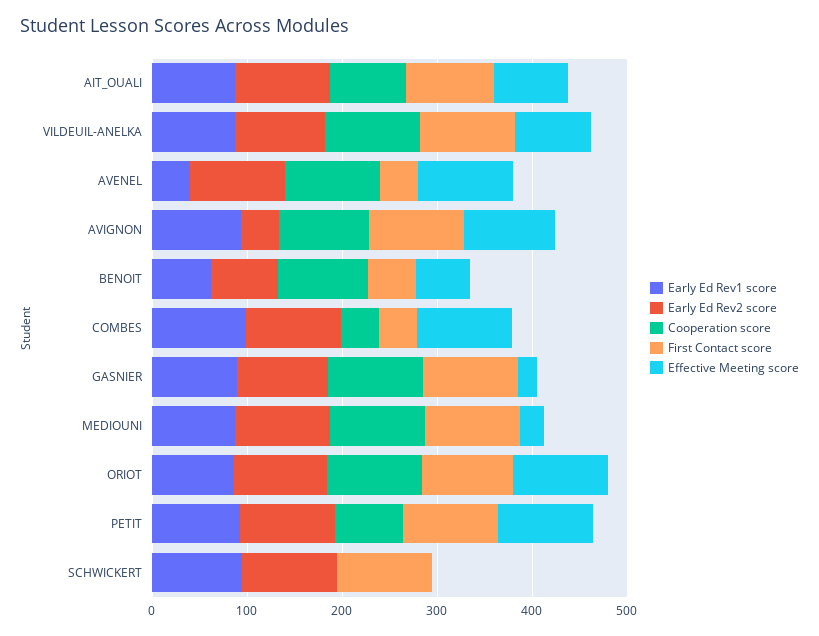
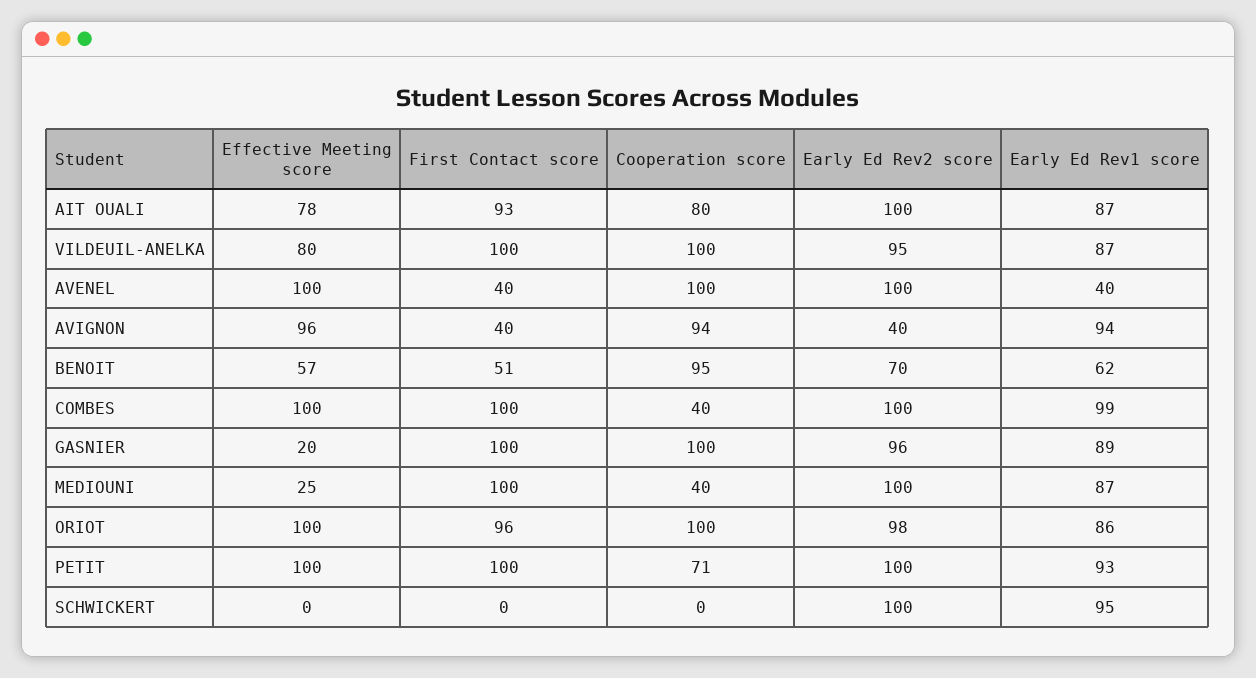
  {
    "Early Ed Rev1 score": {
      "AIT_OUALI": 87,
      "VILDEUIL-ANELKA": 87,
      "AVENEL": 40,
      "AVIGNON": 94,
      "BENOIT": 62,
      "COMBES": 99,
      "GASNIER": 89,
      "MEDIOUNI": 87,
      "ORIOT": 86,
      "PETIT": 93,
      "SCHWICKERT": 95
    },
    "Early Ed Rev2 score": {
      "AIT_OUALI": 100,
      "VILDEUIL-ANELKA": 95,
      "AVENEL": 100,
      "AVIGNON": 40,
      "BENOIT": 70,
      "COMBES": 100,
      "GASNIER": 96,
      "MEDIOUNI": 100,
      "ORIOT": 98,
      "PETIT": 100,
      "SCHWICKERT": 100
    },
    "Cooperation score": {
      "AIT_OUALI": 80,
      "VILDEUIL-ANELKA": 100,
      "AVENEL": 100,
      "AVIGNON": 94,
      "BENOIT": 95,
      "COMBES": 40,
      "GASNIER": 100,
-     "MEDIOUNI": 100,
+     "MEDIOUNI": 40,
      "ORIOT": 100,
      "PETIT": 71,
      "SCHWICKERT": 0
    },
    "First Contact score": {
      "AIT_OUALI": 93,
      "VILDEUIL-ANELKA": 100,
      "AVENEL": 40,
-     "AVIGNON": 100,
+     "AVIGNON": 40,
      "BENOIT": 51,
-     "COMBES": 40,
+     "COMBES": 100,
      "GASNIER": 100,
      "MEDIOUNI": 100,
      "ORIOT": 96,
      "PETIT": 100,
-     "SCHWICKERT": 100
+     "SCHWICKERT": 0
    },
    "Effective Meeting score": {
      "AIT_OUALI": 78,
      "VILDEUIL-ANELKA": 80,
      "AVENEL": 100,
      "AVIGNON": 96,
      "BENOIT": 57,
      "COMBES": 100,
      "GASNIER": 20,
      "MEDIOUNI": 25,
      "ORIOT": 100,
      "PETIT": 100,
      "SCHWICKERT": 0
    }
  }

